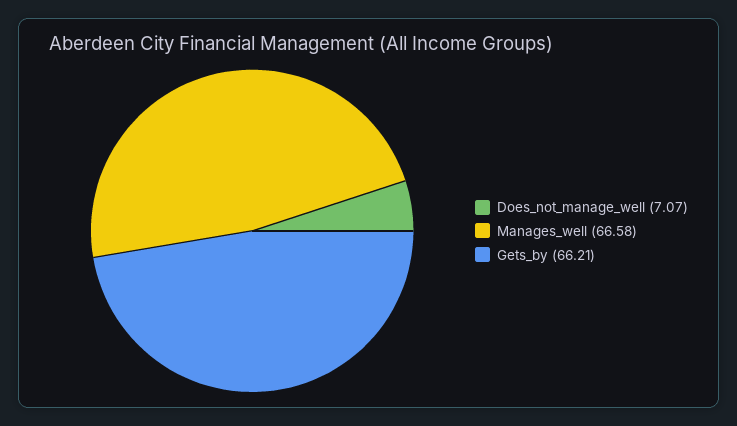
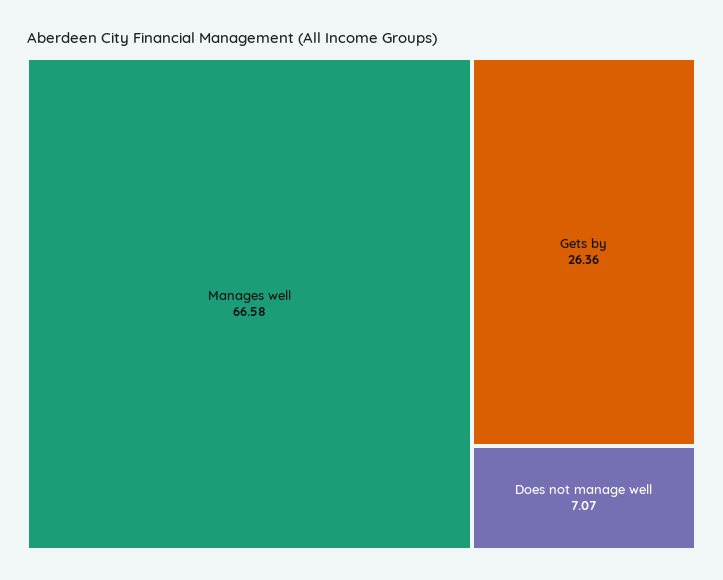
  {
    "Does_not_manage_well": 7.07,
    "Manages_well": 66.58,
-   "Gets_by": 66.21
+   "Gets_by": 26.36
  }

